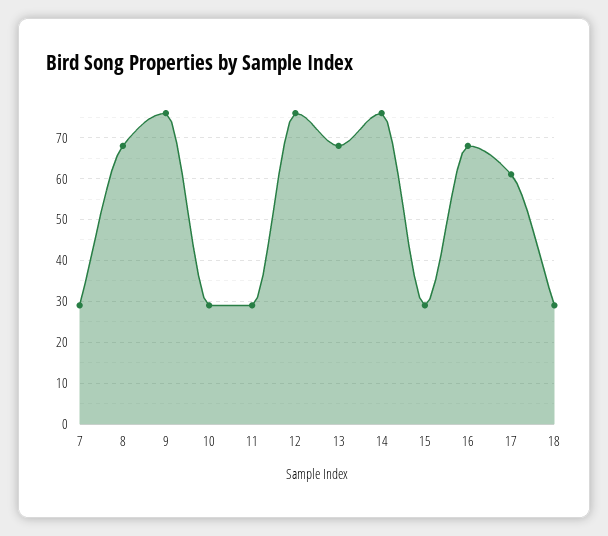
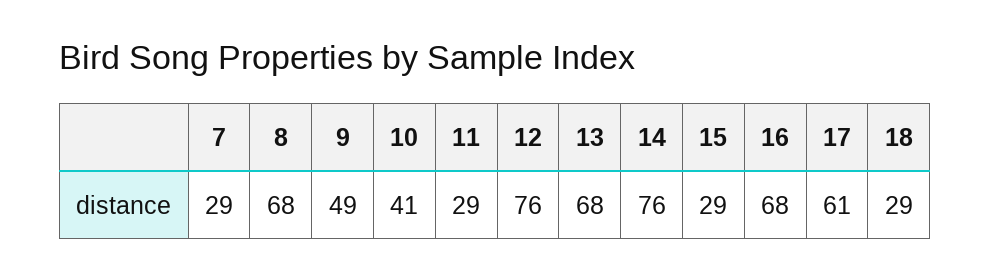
  {
    "7": 29,
    "8": 68,
-   "9": 75,
+   "9": 49,
-   "10": 30,
+   "10": 41,
    "11": 29,
    "12": 76,
    "13": 68,
    "14": 76,
    "15": 29,
    "16": 68,
    "17": 61,
    "18": 29
  }

